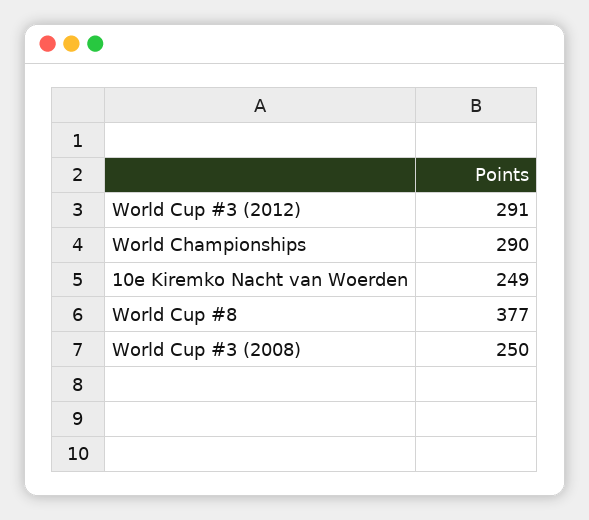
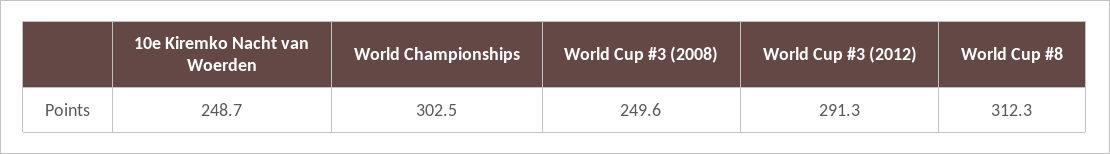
  {
    "World Cup #3 (2012)": 291.3,
-   "World Championships": 290,
+   "World Championships": 302.5,
    "10e Kiremko Nacht van Woerden": 248.7,
-   "World Cup #8": 377,
+   "World Cup #8": 312.3,
    "World Cup #3 (2008)": 249.6
  }

